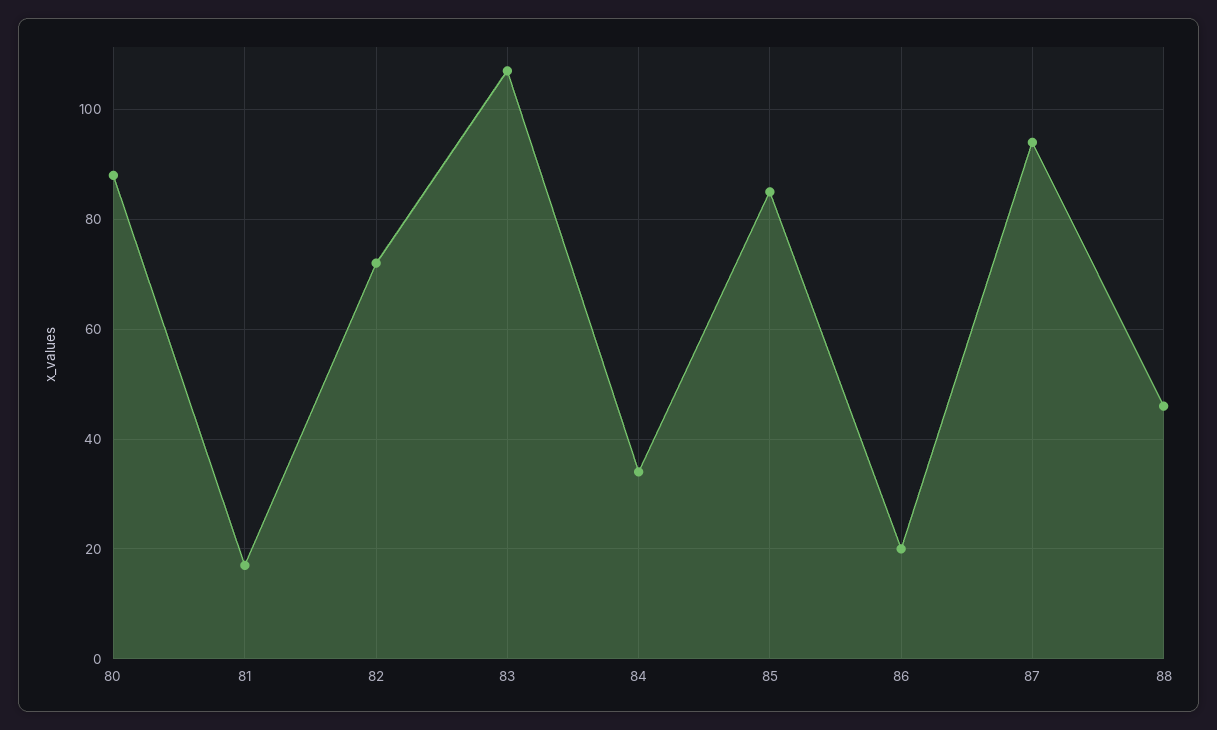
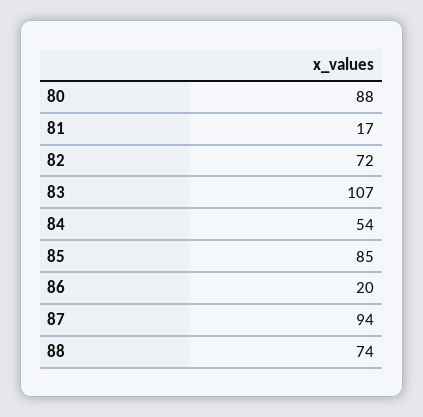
  {
    "80": 88,
    "81": 17,
    "82": 72,
    "83": 107,
-   "84": 35,
+   "84": 54,
    "85": 85,
    "86": 20,
    "87": 94,
-   "88": 45
+   "88": 74
  }

